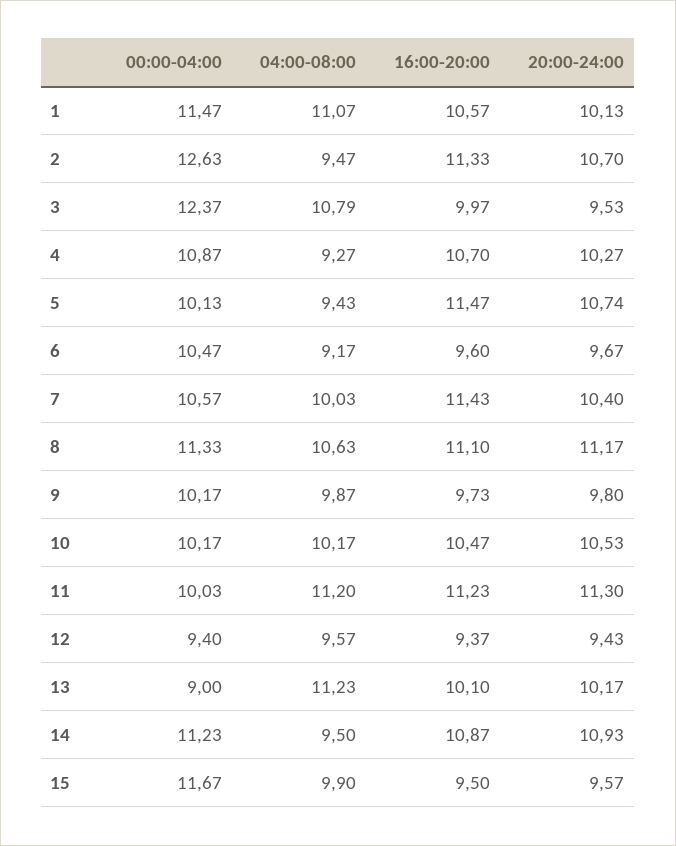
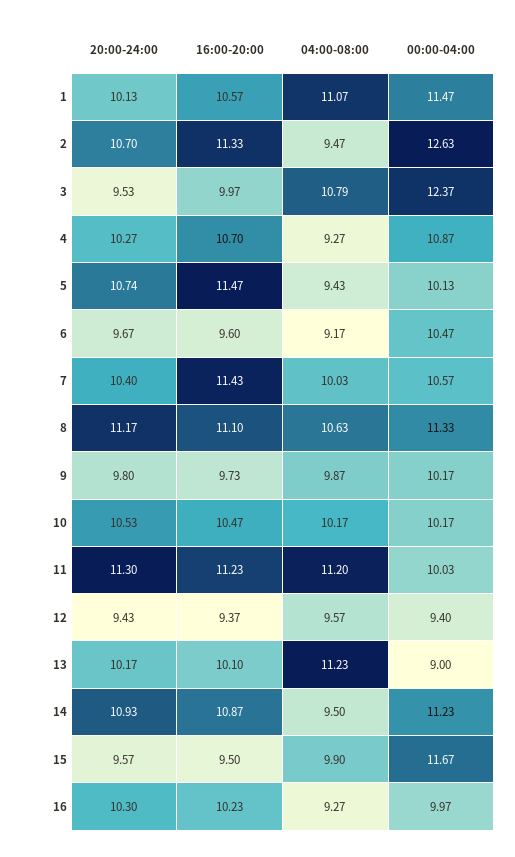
  {
    "00:00-04:00": {
      "1": 11.47,
      "2": 12.63,
      "3": 12.37,
      "4": 10.87,
      "5": 10.13,
      "6": 10.47,
      "7": 10.57,
      "8": 11.33,
      "9": 10.17,
      "10": 10.17,
      "11": 10.03,
      "12": 9.4,
      "13": 9,
      "14": 11.23,
-     "15": 11.67
+     "15": 11.67,
+     "16": 9.97
    },
    "04:00-08:00": {
      "1": 11.07,
      "2": 9.47,
      "3": 10.79,
      "4": 9.27,
      "5": 9.43,
      "6": 9.17,
      "7": 10.03,
      "8": 10.63,
      "9": 9.87,
      "10": 10.17,
      "11": 11.2,
      "12": 9.57,
      "13": 11.23,
      "14": 9.5,
-     "15": 9.9
+     "15": 9.9,
+     "16": 9.27
    },
    "16:00-20:00": {
      "1": 10.57,
      "2": 11.33,
      "3": 9.97,
      "4": 10.7,
      "5": 11.47,
      "6": 9.6,
      "7": 11.43,
      "8": 11.1,
      "9": 9.73,
      "10": 10.47,
      "11": 11.23,
      "12": 9.37,
      "13": 10.1,
      "14": 10.87,
-     "15": 9.5
+     "15": 9.5,
+     "16": 10.23
    },
    "20:00-24:00": {
      "1": 10.13,
      "2": 10.7,
      "3": 9.53,
      "4": 10.27,
      "5": 10.74,
      "6": 9.67,
      "7": 10.4,
      "8": 11.17,
      "9": 9.8,
      "10": 10.53,
      "11": 11.3,
      "12": 9.43,
      "13": 10.17,
      "14": 10.93,
-     "15": 9.57
+     "15": 9.57,
+     "16": 10.3
    }
  }

